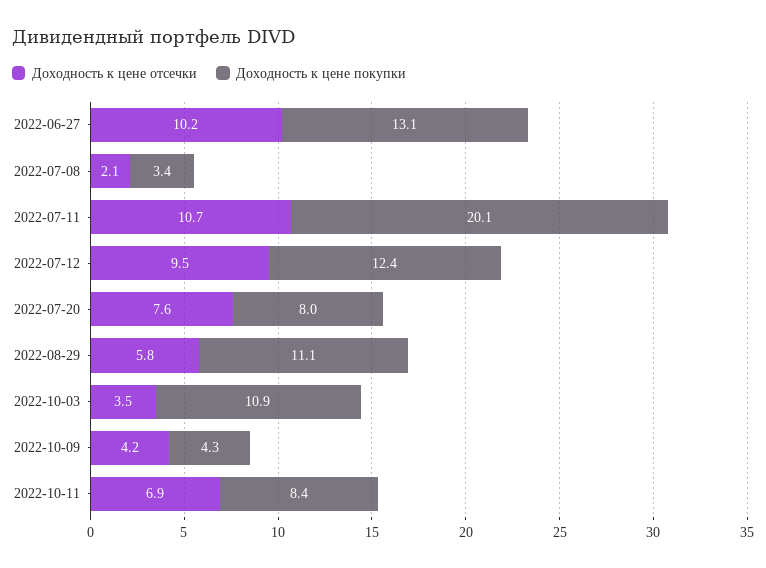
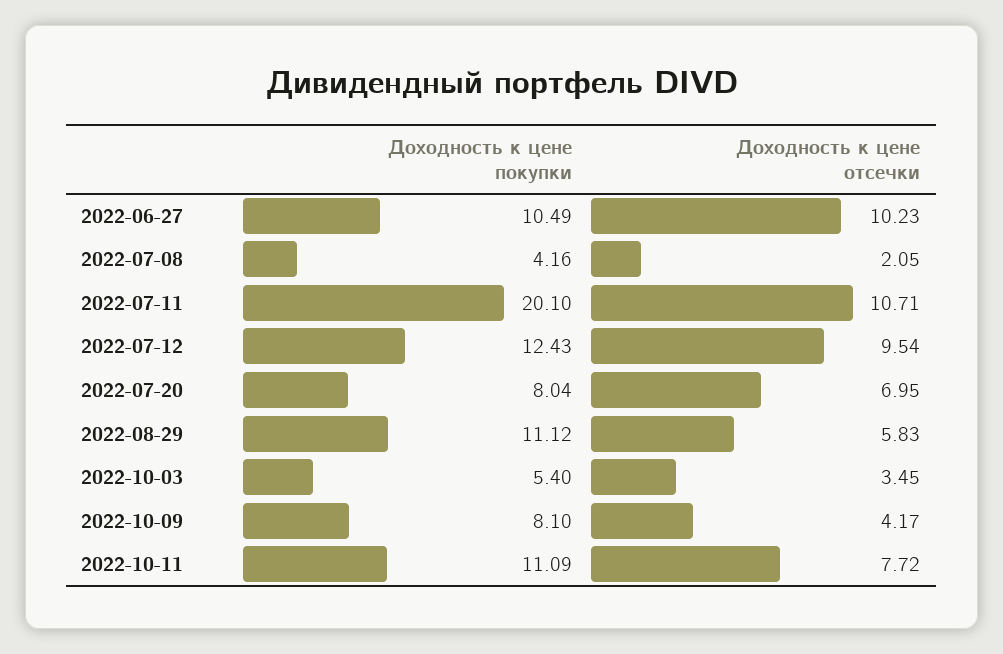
  {
    "Доходность к цене отсечки": {
      "2022-06-27": 10.23,
      "2022-07-08": 2.05,
      "2022-07-11": 10.71,
      "2022-07-12": 9.54,
-     "2022-07-20": 7.6,
+     "2022-07-20": 6.95,
      "2022-08-29": 5.83,
      "2022-10-03": 3.45,
      "2022-10-09": 4.17,
-     "2022-10-11": 6.9
+     "2022-10-11": 7.72
    },
    "Доходность к цене покупки": {
-     "2022-06-27": 13.1,
+     "2022-06-27": 10.49,
-     "2022-07-08": 3.4,
+     "2022-07-08": 4.16,
      "2022-07-11": 20.1,
      "2022-07-12": 12.43,
      "2022-07-20": 8.04,
      "2022-08-29": 11.12,
-     "2022-10-03": 10.9,
+     "2022-10-03": 5.4,
-     "2022-10-09": 4.3,
+     "2022-10-09": 8.1,
-     "2022-10-11": 8.4
+     "2022-10-11": 11.09
    }
  }

